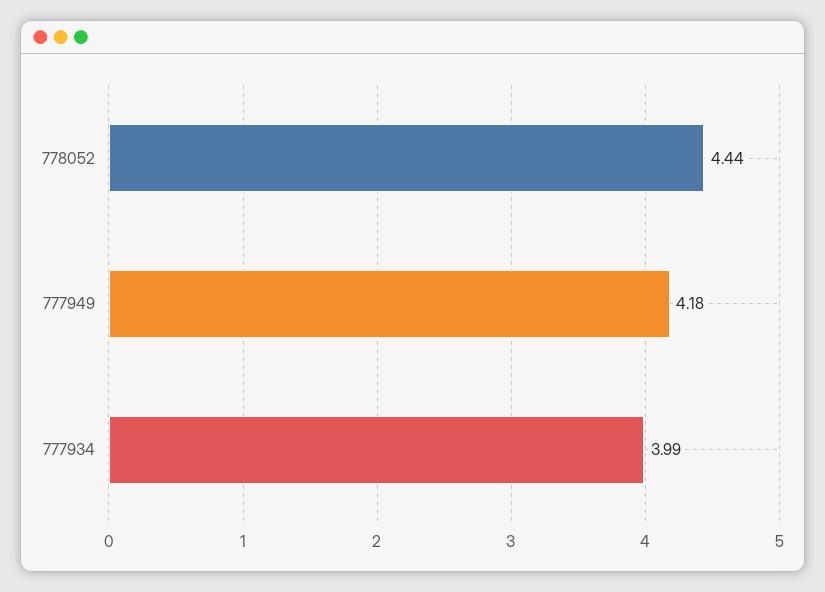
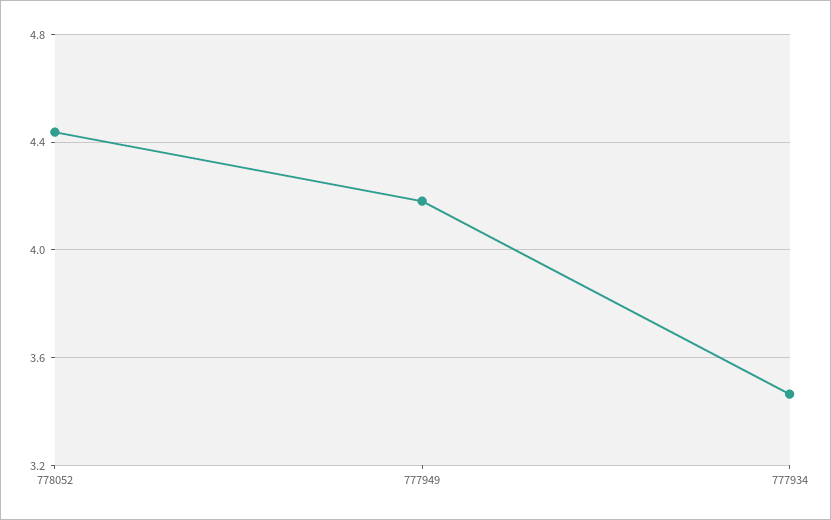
  {
    "778052": 4.44,
    "777949": 4.18,
-   "777934": 3.99
+   "777934": 3.45
  }

